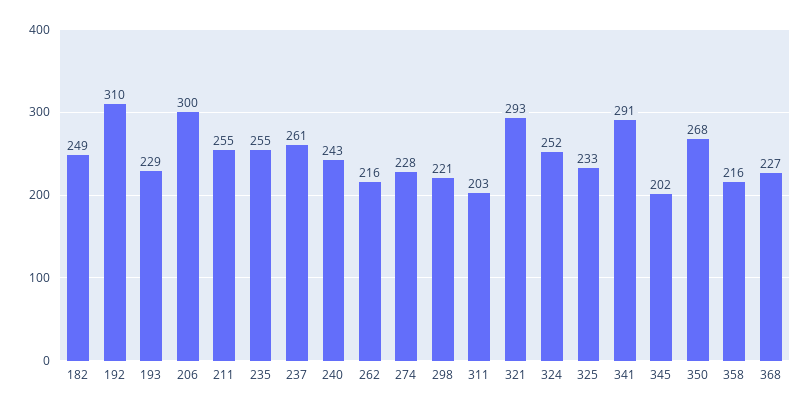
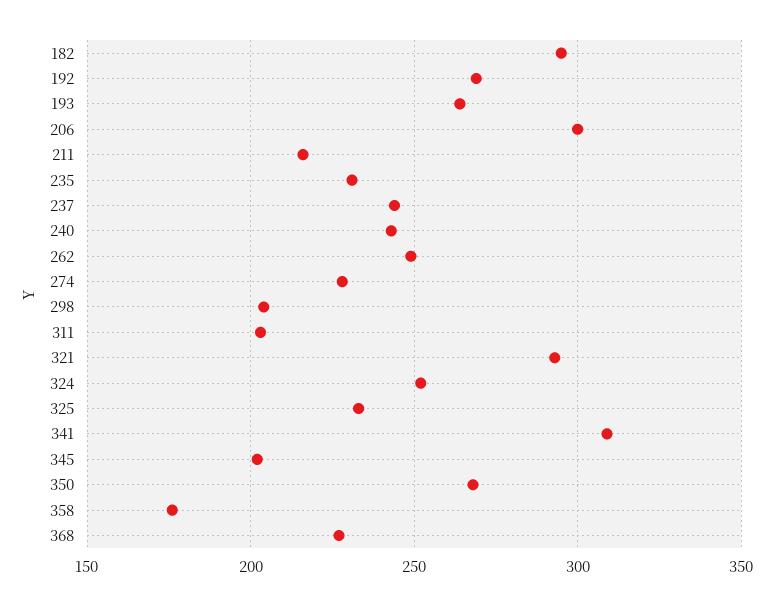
  {
-   "182": 249,
+   "182": 295,
-   "192": 310,
+   "192": 270,
-   "193": 229,
+   "193": 265,
    "206": 300,
-   "211": 255,
+   "211": 215,
-   "235": 255,
+   "235": 230,
-   "237": 261,
+   "237": 245,
    "240": 243,
-   "262": 216,
+   "262": 250,
    "274": 228,
-   "298": 221,
+   "298": 205,
    "311": 203,
    "321": 293,
    "324": 252,
    "325": 233,
-   "341": 291,
+   "341": 310,
    "345": 202,
    "350": 268,
-   "358": 216,
+   "358": 175,
    "368": 227
  }

